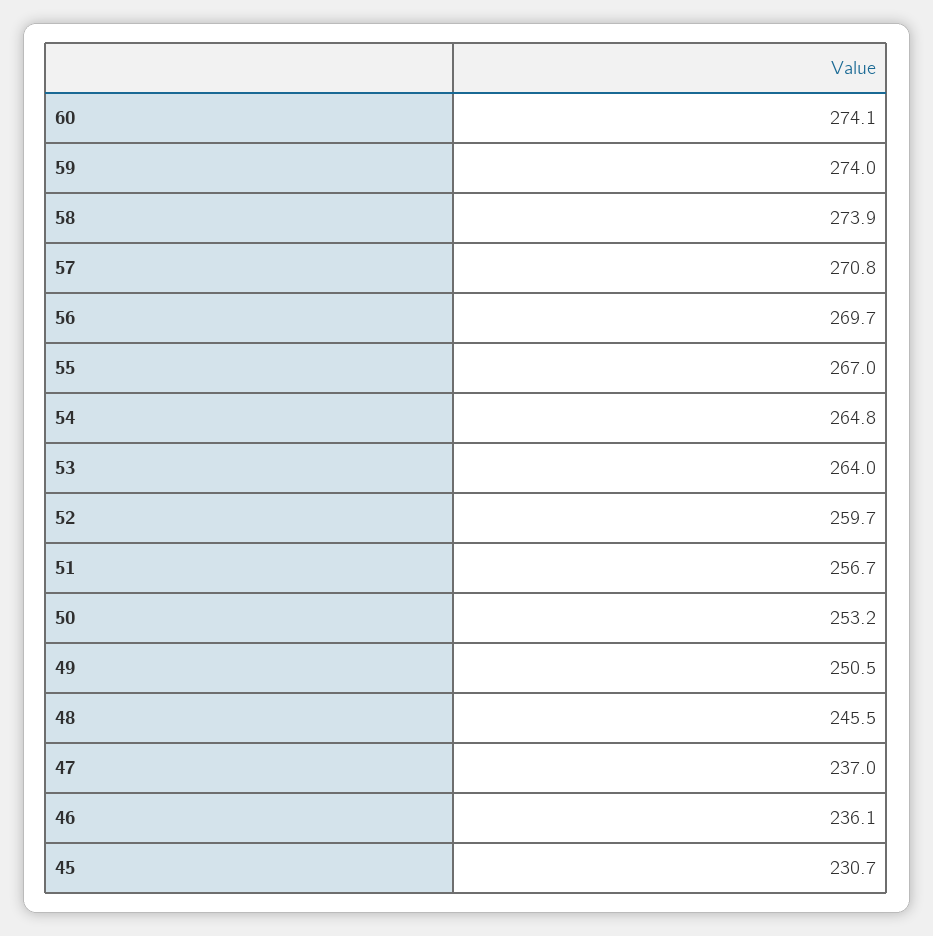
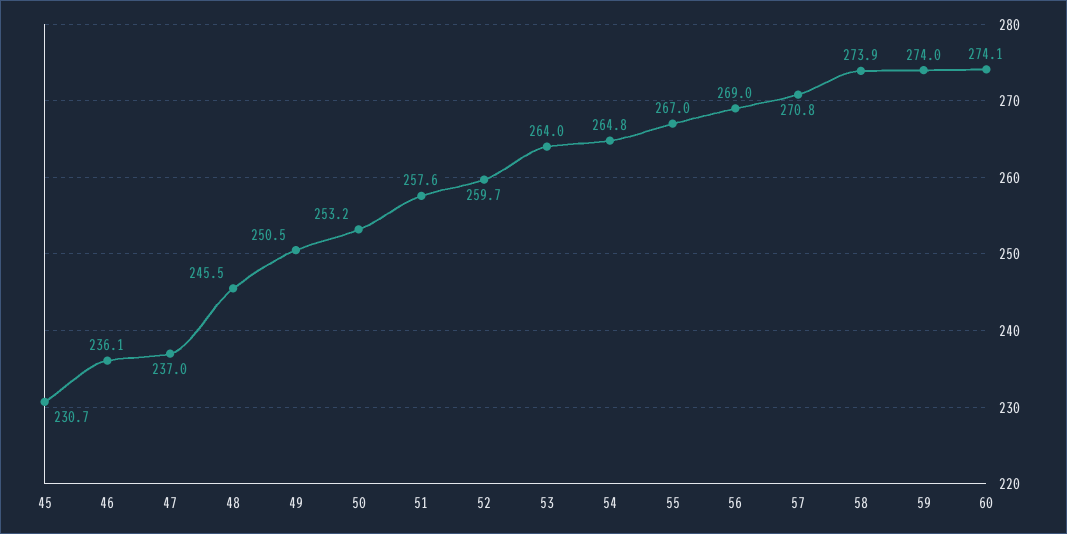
  {
    "60": 274.1,
    "59": 274,
    "58": 273.9,
    "57": 270.8,
-   "56": 269.7,
+   "56": 269,
    "55": 267,
    "54": 264.8,
    "53": 264,
    "52": 259.7,
-   "51": 256.7,
+   "51": 257.6,
    "50": 253.2,
    "49": 250.5,
    "48": 245.5,
    "47": 237,
    "46": 236.1,
    "45": 230.7
  }

